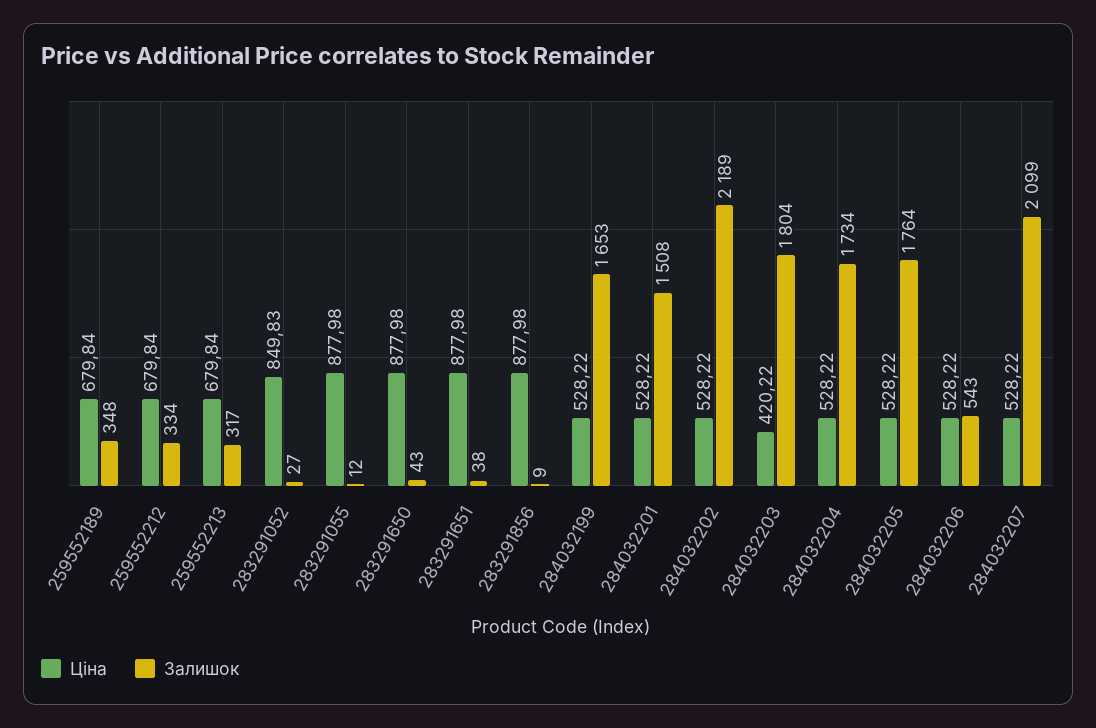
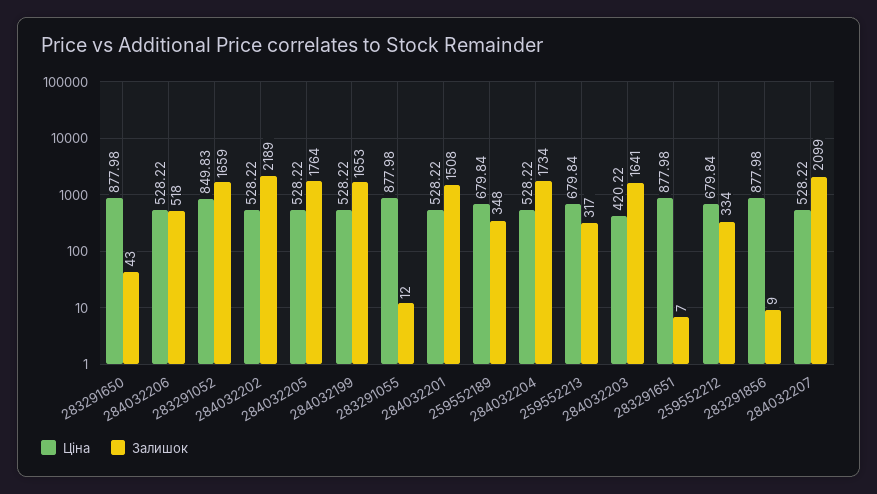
  {
    "Ціна": {
      "259552189": 679.84,
      "259552212": 679.84,
      "259552213": 679.84,
      "283291052": 849.83,
      "283291055": 877.98,
      "283291650": 877.98,
      "283291651": 877.98,
      "283291856": 877.98,
      "284032199": 528.22,
      "284032201": 528.22,
      "284032202": 528.22,
      "284032203": 420.22,
      "284032204": 528.22,
      "284032205": 528.22,
      "284032206": 528.22,
      "284032207": 528.22
    },
    "Залишок": {
      "259552189": 348,
      "259552212": 334,
      "259552213": 317,
-     "283291052": 27,
+     "283291052": 1659,
      "283291055": 12,
      "283291650": 43,
-     "283291651": 38,
+     "283291651": 7,
      "283291856": 9,
      "284032199": 1653,
      "284032201": 1508,
      "284032202": 2189,
-     "284032203": 1804,
+     "284032203": 1641,
      "284032204": 1734,
      "284032205": 1764,
-     "284032206": 543,
+     "284032206": 518,
      "284032207": 2099
    }
  }

